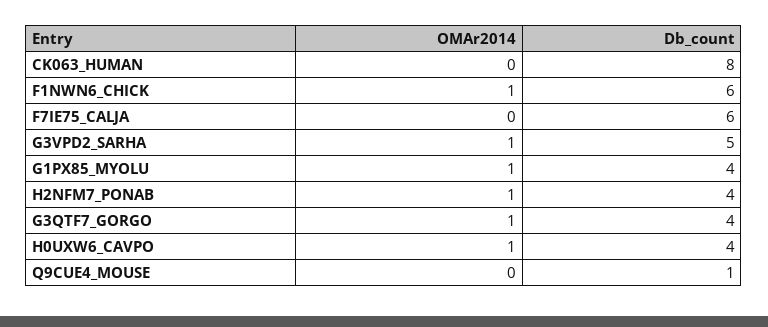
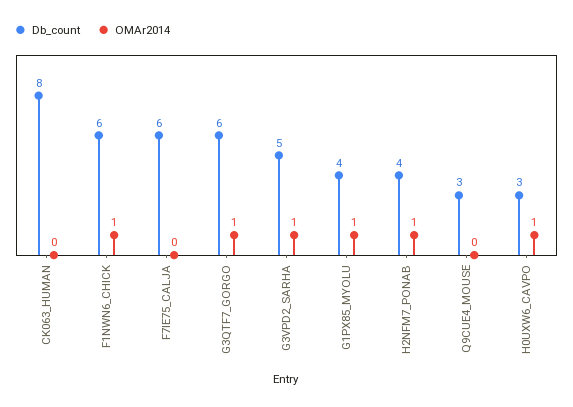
  {
    "OMAr2014": {
      "CK063_HUMAN": 0,
      "F1NWN6_CHICK": 1,
      "F7IE75_CALJA": 0,
      "G3VPD2_SARHA": 1,
      "G1PX85_MYOLU": 1,
      "H2NFM7_PONAB": 1,
      "G3QTF7_GORGO": 1,
      "H0UXW6_CAVPO": 1,
      "Q9CUE4_MOUSE": 0
    },
    "Db_count": {
      "CK063_HUMAN": 8,
      "F1NWN6_CHICK": 6,
      "F7IE75_CALJA": 6,
      "G3VPD2_SARHA": 5,
      "G1PX85_MYOLU": 4,
      "H2NFM7_PONAB": 4,
-     "G3QTF7_GORGO": 4,
+     "G3QTF7_GORGO": 6,
-     "H0UXW6_CAVPO": 4,
+     "H0UXW6_CAVPO": 3,
-     "Q9CUE4_MOUSE": 1
+     "Q9CUE4_MOUSE": 3
    }
  }

